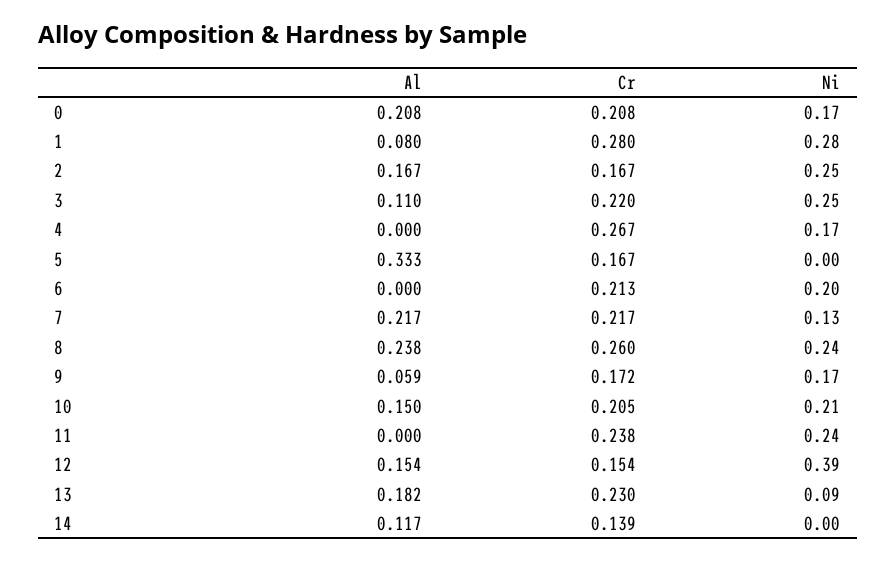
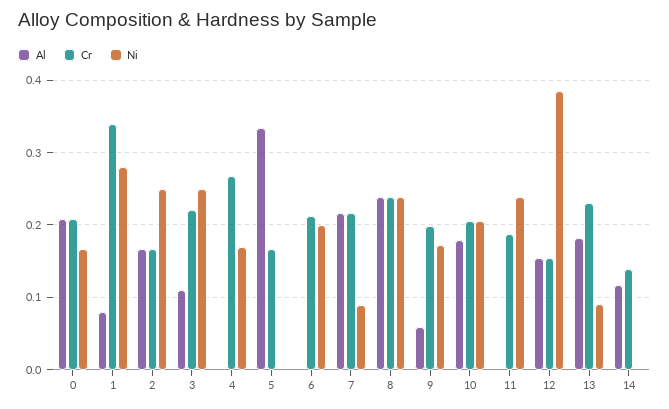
  {
    "Al": {
      "0": 0.208,
      "1": 0.08,
      "2": 0.167,
      "3": 0.11,
      "4": 0,
      "5": 0.333,
      "6": 0,
      "7": 0.217,
      "8": 0.238,
      "9": 0.059,
-     "10": 0.15,
+     "10": 0.18,
      "11": 0,
      "12": 0.154,
      "13": 0.182,
      "14": 0.117
    },
    "Cr": {
      "0": 0.208,
-     "1": 0.28,
+     "1": 0.34,
      "2": 0.167,
      "3": 0.22,
      "4": 0.267,
      "5": 0.167,
      "6": 0.213,
      "7": 0.217,
-     "8": 0.26,
+     "8": 0.24,
-     "9": 0.172,
+     "9": 0.2,
      "10": 0.205,
-     "11": 0.238,
+     "11": 0.19,
      "12": 0.154,
      "13": 0.23,
      "14": 0.139
    },
    "Ni": {
      "0": 0.17,
      "1": 0.28,
      "2": 0.25,
      "3": 0.25,
      "4": 0.17,
      "5": 0,
      "6": 0.2,
-     "7": 0.13,
+     "7": 0.09,
      "8": 0.24,
      "9": 0.17,
      "10": 0.21,
      "11": 0.24,
      "12": 0.39,
      "13": 0.09,
      "14": 0
    }
  }

